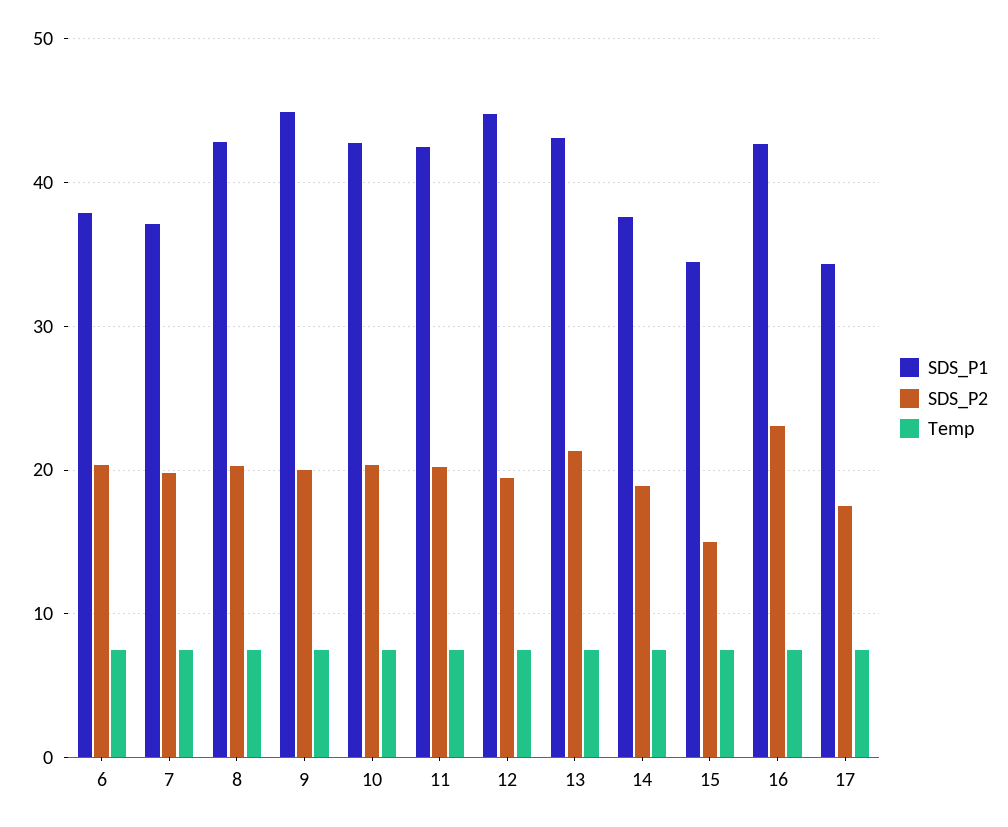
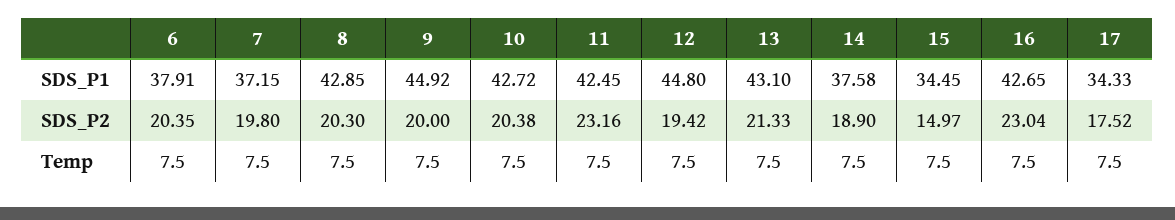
  {
    "SDS_P1": {
      "6": 37.91,
      "7": 37.15,
      "8": 42.85,
      "9": 44.92,
      "10": 42.72,
      "11": 42.45,
      "12": 44.8,
      "13": 43.1,
      "14": 37.58,
      "15": 34.45,
      "16": 42.65,
      "17": 34.33
    },
    "SDS_P2": {
      "6": 20.35,
      "7": 19.8,
      "8": 20.3,
      "9": 20,
      "10": 20.38,
-     "11": 20,
+     "11": 23.16,
      "12": 19.42,
      "13": 21.33,
      "14": 18.9,
      "15": 14.97,
      "16": 23.04,
      "17": 17.52
    },
    "Temp": {
      "6": 7.5,
      "7": 7.5,
      "8": 7.5,
      "9": 7.5,
      "10": 7.5,
      "11": 7.5,
      "12": 7.5,
      "13": 7.5,
      "14": 7.5,
      "15": 7.5,
      "16": 7.5,
      "17": 7.5
    }
  }

